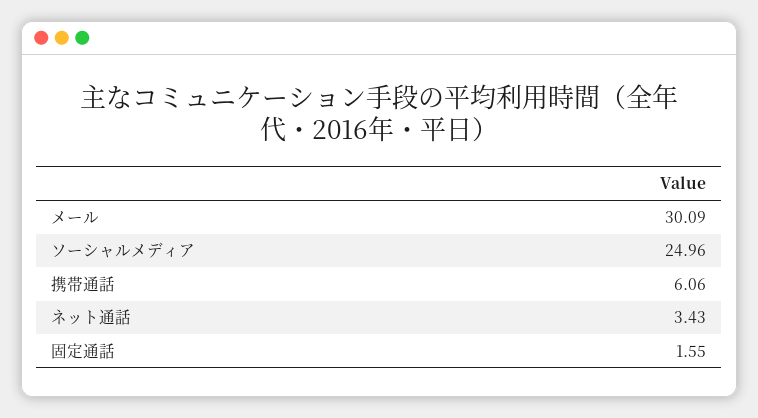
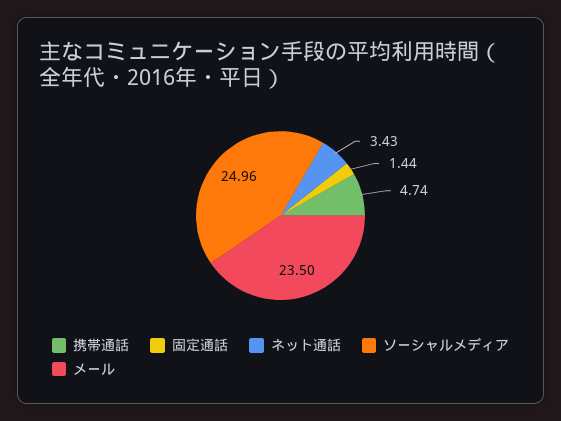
  {
-   "メール": 30.09,
+   "メール": 23.5,
    "ソーシャルメディア": 24.96,
-   "携帯通話": 6.06,
+   "携帯通話": 4.74,
    "ネット通話": 3.43,
-   "固定通話": 1.55
+   "固定通話": 1.44
  }

